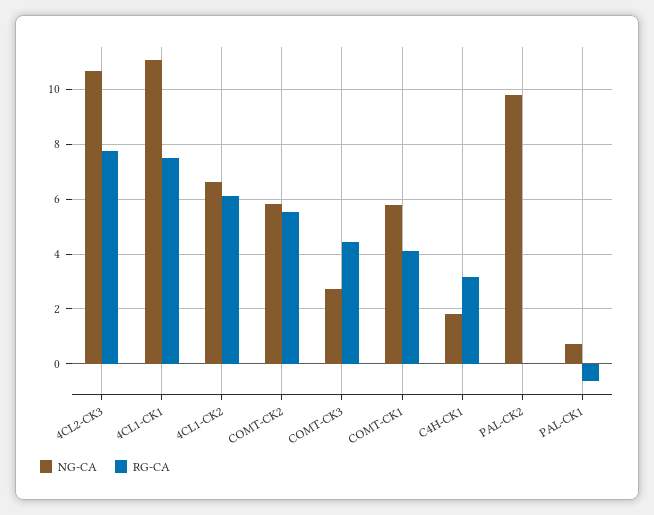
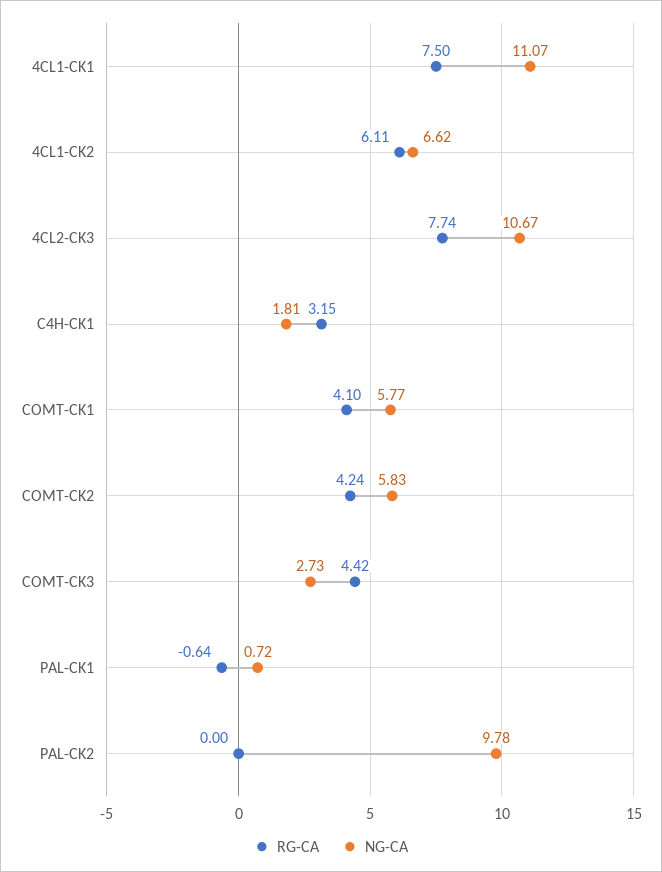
  {
    "NG-CA": {
      "4CL2-CK3": 10.67,
      "4CL1-CK1": 11.07,
      "4CL1-CK2": 6.62,
      "COMT-CK2": 5.83,
      "COMT-CK3": 2.73,
      "COMT-CK1": 5.77,
      "C4H-CK1": 1.81,
      "PAL-CK2": 9.78,
      "PAL-CK1": 0.72
    },
    "RG-CA": {
      "4CL2-CK3": 7.74,
      "4CL1-CK1": 7.5,
      "4CL1-CK2": 6.11,
-     "COMT-CK2": 5.5,
+     "COMT-CK2": 4.24,
      "COMT-CK3": 4.42,
      "COMT-CK1": 4.1,
      "C4H-CK1": 3.15,
      "PAL-CK2": 0,
      "PAL-CK1": -0.64
    }
  }

